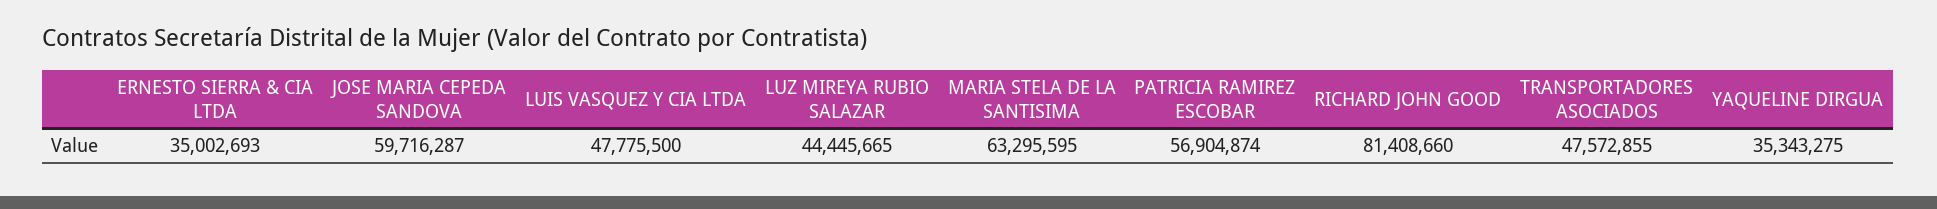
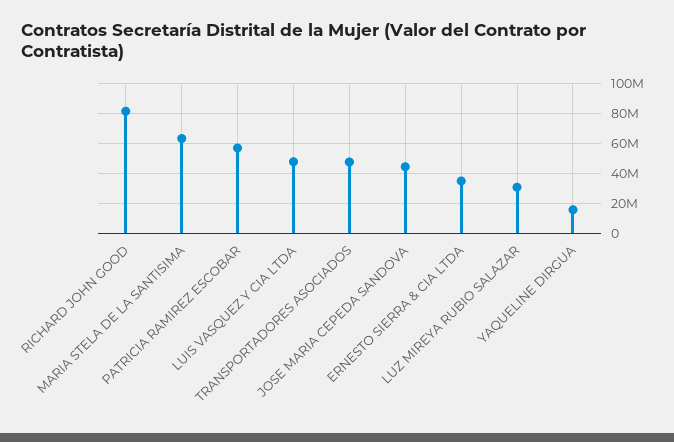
  {
    "ERNESTO SIERRA & CIA LTDA": 35002693,
-   "JOSE MARIA CEPEDA SANDOVA": 59716287,
+   "JOSE MARIA CEPEDA SANDOVA": 45000000,
    "LUIS VASQUEZ Y CIA LTDA": 47775500,
-   "LUZ MIREYA RUBIO SALAZAR": 44445665,
+   "LUZ MIREYA RUBIO SALAZAR": 30000000,
    "MARIA STELA DE LA SANTISIMA": 63295595,
    "PATRICIA RAMIREZ ESCOBAR": 56904874,
    "RICHARD JOHN GOOD": 81408660,
    "TRANSPORTADORES ASOCIADOS": 47572855,
-   "YAQUELINE DIRGUA": 35343275
+   "YAQUELINE DIRGUA": 15000000
  }

